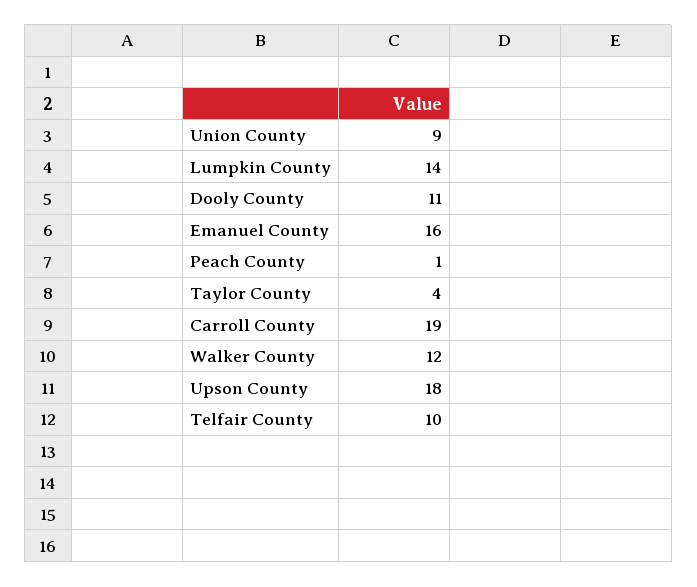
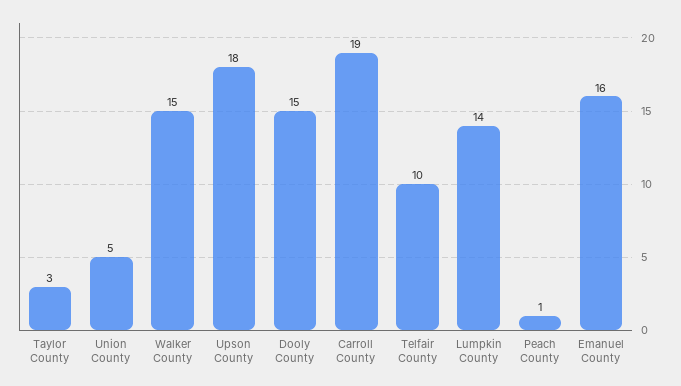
  {
-   "Union County": 9,
+   "Union County": 5,
    "Lumpkin County": 14,
-   "Dooly County": 11,
+   "Dooly County": 15,
    "Emanuel County": 16,
    "Peach County": 1,
-   "Taylor County": 4,
+   "Taylor County": 3,
    "Carroll County": 19,
-   "Walker County": 12,
+   "Walker County": 15,
    "Upson County": 18,
    "Telfair County": 10
  }

